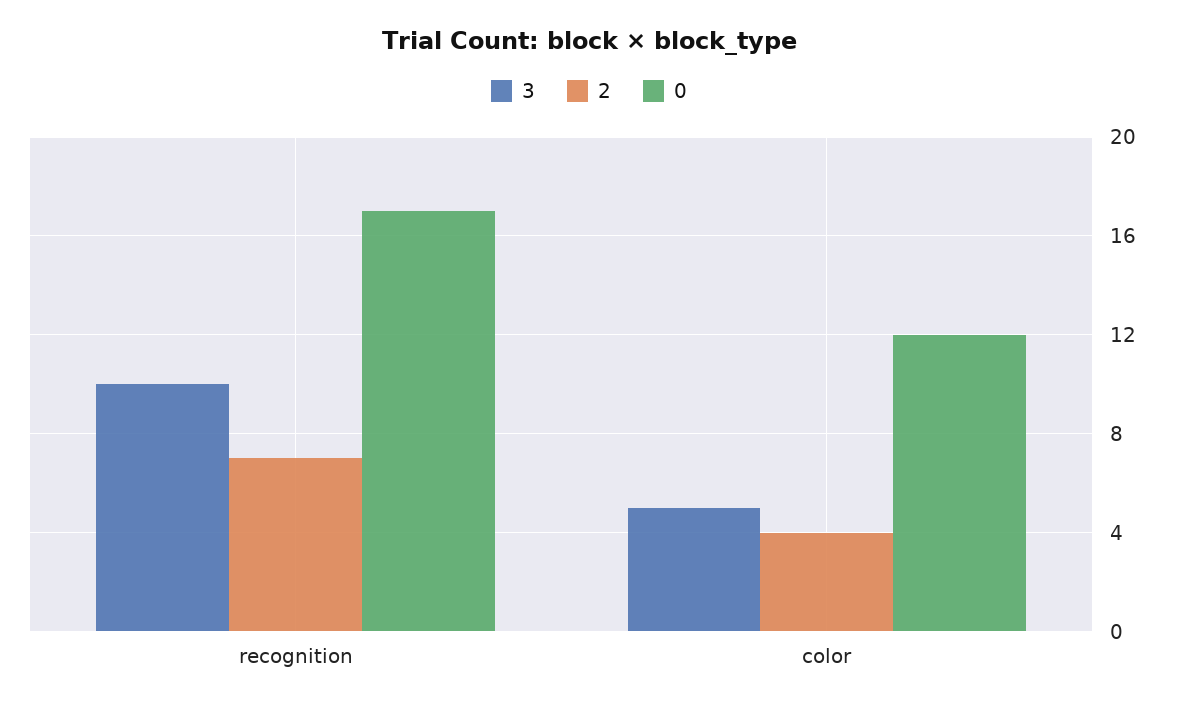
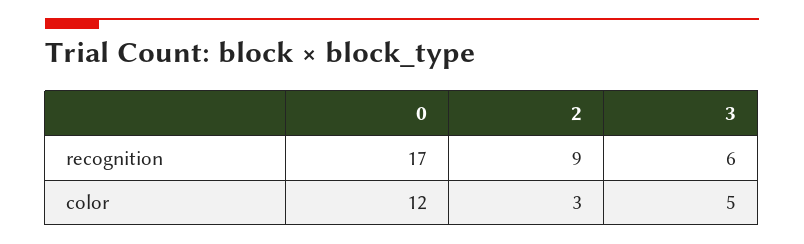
  {
    "3": {
-     "recognition": 10,
+     "recognition": 6,
      "color": 5
    },
    "2": {
-     "recognition": 7,
+     "recognition": 9,
-     "color": 4
+     "color": 3
    },
    "0": {
      "recognition": 17,
      "color": 12
    }
  }

